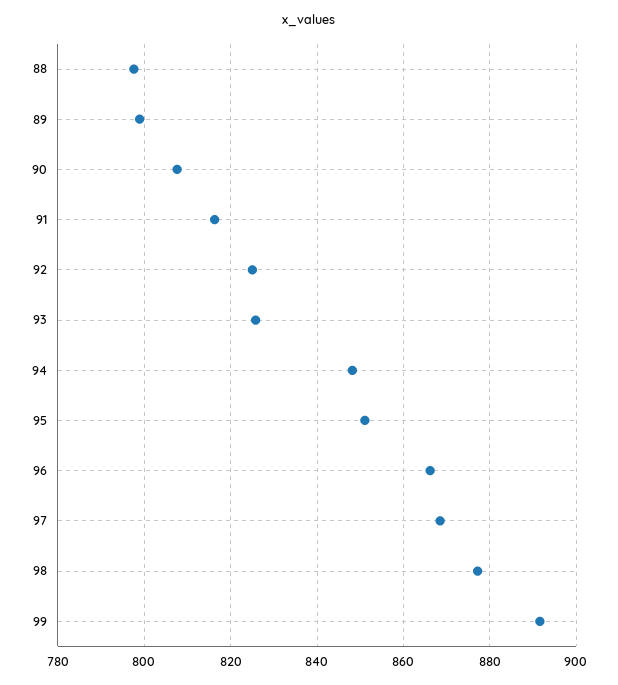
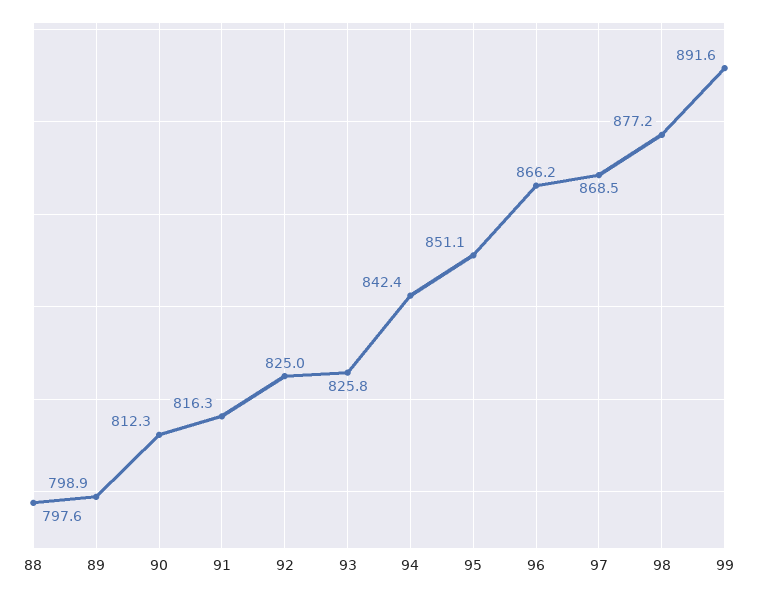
  {
    "88": 797.6,
    "89": 798.9,
-   "90": 808,
+   "90": 812.3,
    "91": 816.3,
    "92": 825,
    "93": 825.8,
-   "94": 848,
+   "94": 842.4,
    "95": 851.1,
    "96": 866.2,
    "97": 868.5,
    "98": 877.2,
    "99": 891.6
  }

